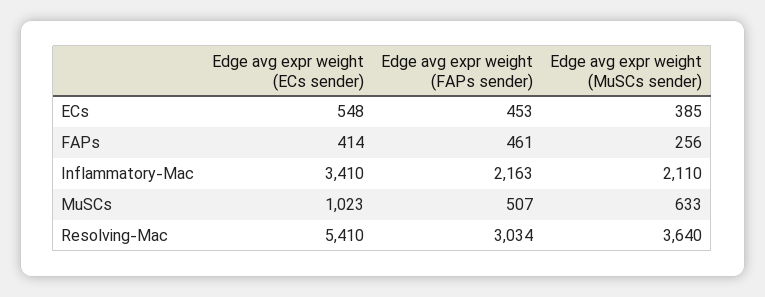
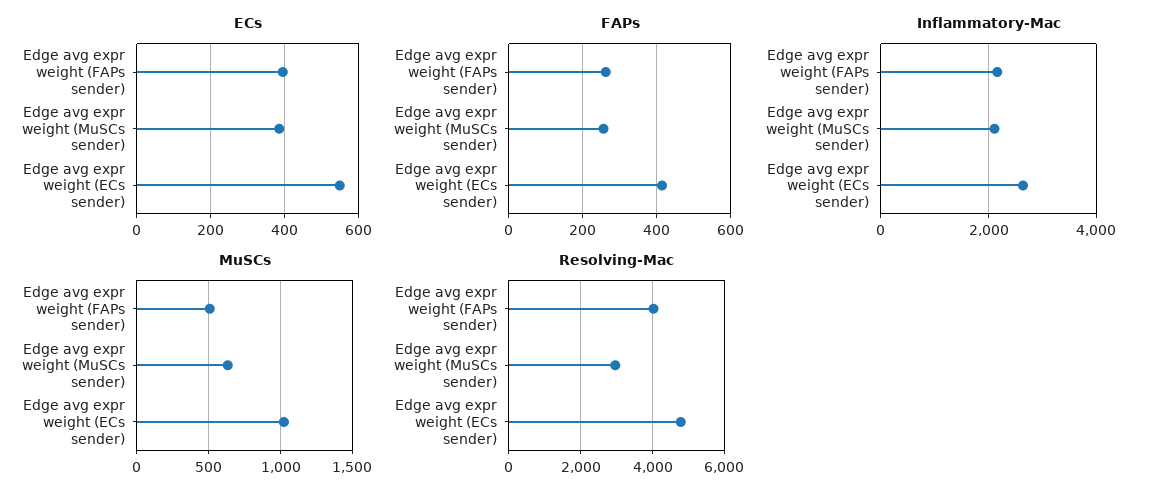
  {
    "ECs": {
      "Edge avg expr weight (ECs sender)": 548,
-     "Edge avg expr weight (FAPs sender)": 453,
+     "Edge avg expr weight (FAPs sender)": 400,
      "Edge avg expr weight (MuSCs sender)": 385
    },
    "FAPs": {
      "Edge avg expr weight (ECs sender)": 414,
-     "Edge avg expr weight (FAPs sender)": 461,
+     "Edge avg expr weight (FAPs sender)": 260,
      "Edge avg expr weight (MuSCs sender)": 256
    },
    "Inflammatory-Mac": {
-     "Edge avg expr weight (ECs sender)": 3410,
+     "Edge avg expr weight (ECs sender)": 2600,
      "Edge avg expr weight (FAPs sender)": 2163,
      "Edge avg expr weight (MuSCs sender)": 2110
    },
    "MuSCs": {
      "Edge avg expr weight (ECs sender)": 1023,
      "Edge avg expr weight (FAPs sender)": 507,
      "Edge avg expr weight (MuSCs sender)": 633
    },
    "Resolving-Mac": {
-     "Edge avg expr weight (ECs sender)": 5410,
+     "Edge avg expr weight (ECs sender)": 4800,
-     "Edge avg expr weight (FAPs sender)": 3034,
+     "Edge avg expr weight (FAPs sender)": 4000,
-     "Edge avg expr weight (MuSCs sender)": 3640
+     "Edge avg expr weight (MuSCs sender)": 3000
    }
  }

